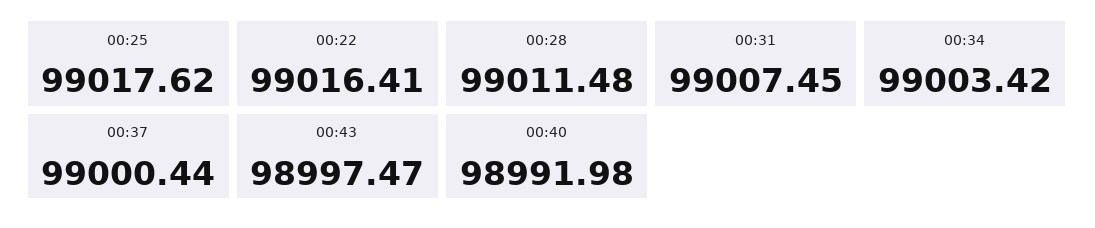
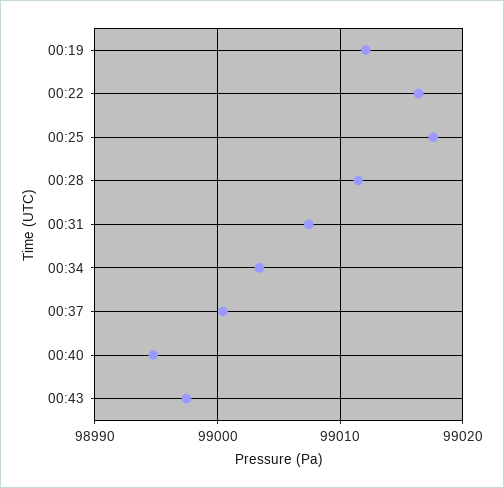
  {
    "00:25": 99017.62,
    "00:22": 99016.41,
    "00:28": 99011.48,
    "00:31": 99007.45,
    "00:34": 99003.42,
    "00:37": 99000.44,
    "00:43": 98997.47,
-   "00:40": 98991.98
+   "00:40": 98995,
+   "00:19": 99012
  }

